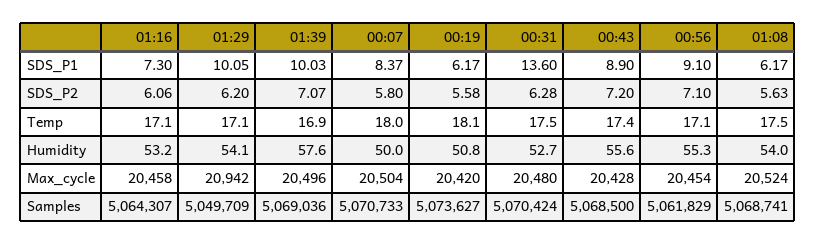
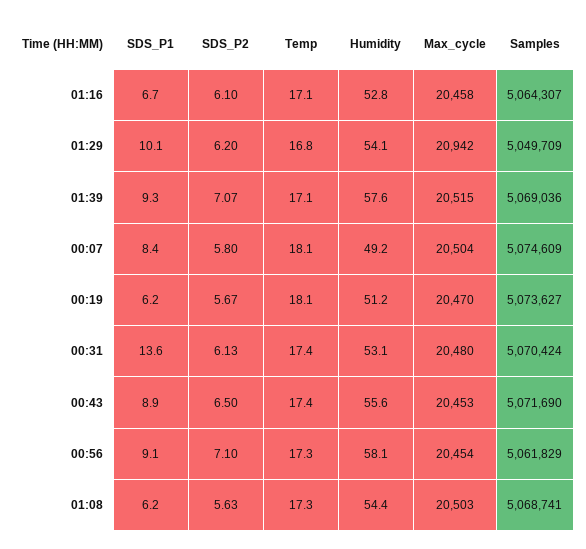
  {
    "01:16": {
-     "SDS_P1": 7.3,
+     "SDS_P1": 6.7,
-     "SDS_P2": 6.06,
+     "SDS_P2": 6.1,
      "Temp": 17.1,
-     "Humidity": 53.2,
+     "Humidity": 52.8,
      "Max_cycle": 20458,
      "Samples": 5064307
    },
    "01:29": {
      "SDS_P1": 10.05,
      "SDS_P2": 6.2,
-     "Temp": 17.1,
+     "Temp": 16.8,
      "Humidity": 54.1,
      "Max_cycle": 20942,
      "Samples": 5049709
    },
    "01:39": {
-     "SDS_P1": 10.03,
+     "SDS_P1": 9.3,
      "SDS_P2": 7.07,
-     "Temp": 16.9,
+     "Temp": 17.1,
      "Humidity": 57.6,
-     "Max_cycle": 20496,
+     "Max_cycle": 20515,
      "Samples": 5069036
    },
    "00:07": {
      "SDS_P1": 8.37,
      "SDS_P2": 5.8,
-     "Temp": 18,
+     "Temp": 18.1,
-     "Humidity": 50,
+     "Humidity": 49.2,
      "Max_cycle": 20504,
-     "Samples": 5070733
+     "Samples": 5074609
    },
    "00:19": {
      "SDS_P1": 6.17,
-     "SDS_P2": 5.58,
+     "SDS_P2": 5.67,
      "Temp": 18.1,
-     "Humidity": 50.8,
+     "Humidity": 51.2,
-     "Max_cycle": 20420,
+     "Max_cycle": 20470,
      "Samples": 5073627
    },
    "00:31": {
      "SDS_P1": 13.6,
-     "SDS_P2": 6.28,
+     "SDS_P2": 6.13,
-     "Temp": 17.5,
+     "Temp": 17.4,
-     "Humidity": 52.7,
+     "Humidity": 53.1,
      "Max_cycle": 20480,
      "Samples": 5070424
    },
    "00:43": {
      "SDS_P1": 8.9,
-     "SDS_P2": 7.2,
+     "SDS_P2": 6.5,
      "Temp": 17.4,
      "Humidity": 55.6,
-     "Max_cycle": 20428,
+     "Max_cycle": 20453,
-     "Samples": 5068500
+     "Samples": 5071690
    },
    "00:56": {
      "SDS_P1": 9.1,
      "SDS_P2": 7.1,
-     "Temp": 17.1,
+     "Temp": 17.3,
-     "Humidity": 55.3,
+     "Humidity": 58.1,
      "Max_cycle": 20454,
      "Samples": 5061829
    },
    "01:08": {
      "SDS_P1": 6.17,
      "SDS_P2": 5.63,
-     "Temp": 17.5,
+     "Temp": 17.3,
-     "Humidity": 54,
+     "Humidity": 54.4,
-     "Max_cycle": 20524,
+     "Max_cycle": 20503,
      "Samples": 5068741
    }
  }

